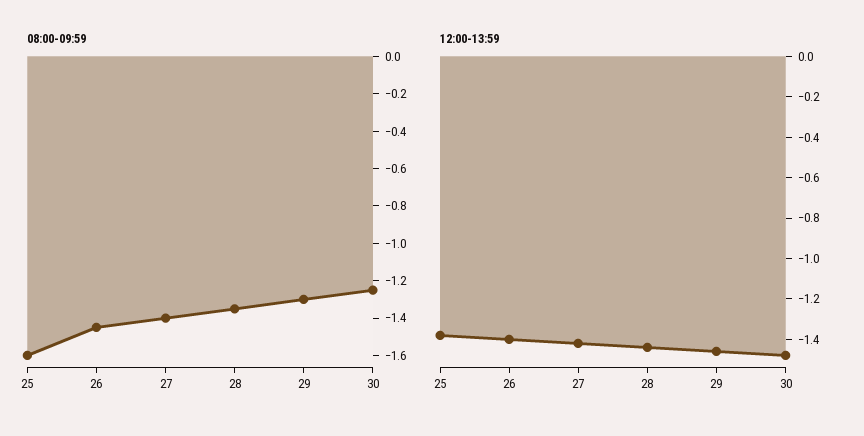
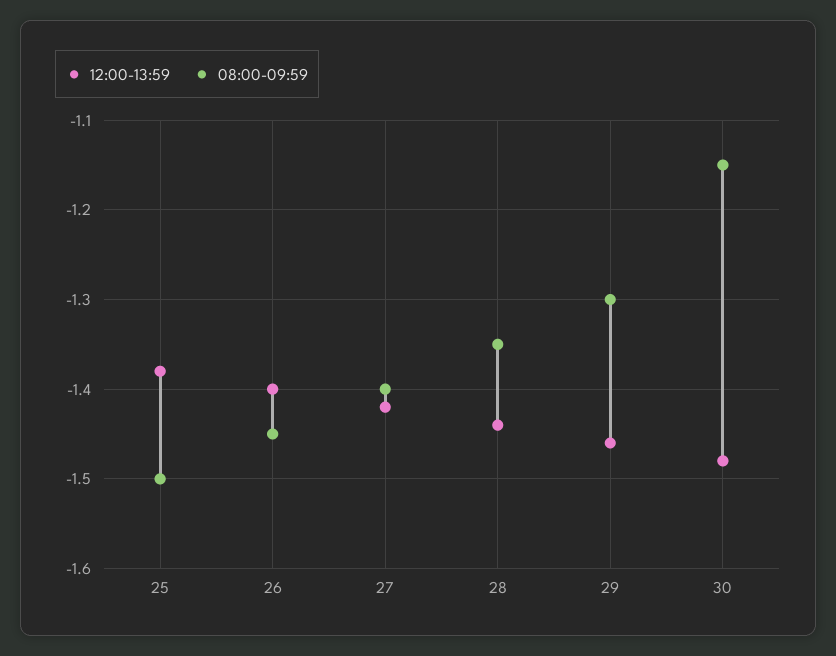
  {
    "08:00-09:59": {
-     "25": -1.6,
+     "25": -1.5,
      "26": -1.45,
      "27": -1.4,
      "28": -1.35,
      "29": -1.3,
-     "30": -1.25
+     "30": -1.15
    },
    "12:00-13:59": {
      "25": -1.38,
      "26": -1.4,
      "27": -1.42,
      "28": -1.44,
      "29": -1.46,
      "30": -1.48
    }
  }

